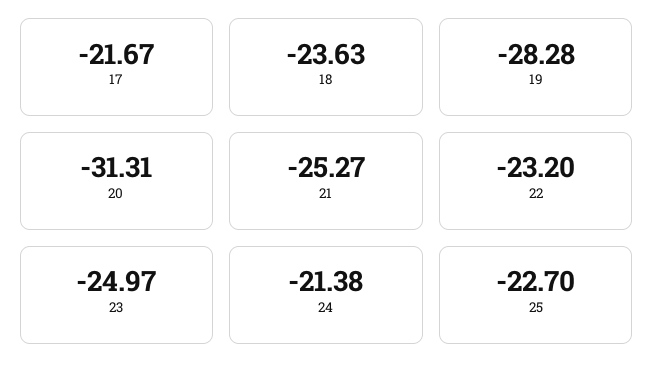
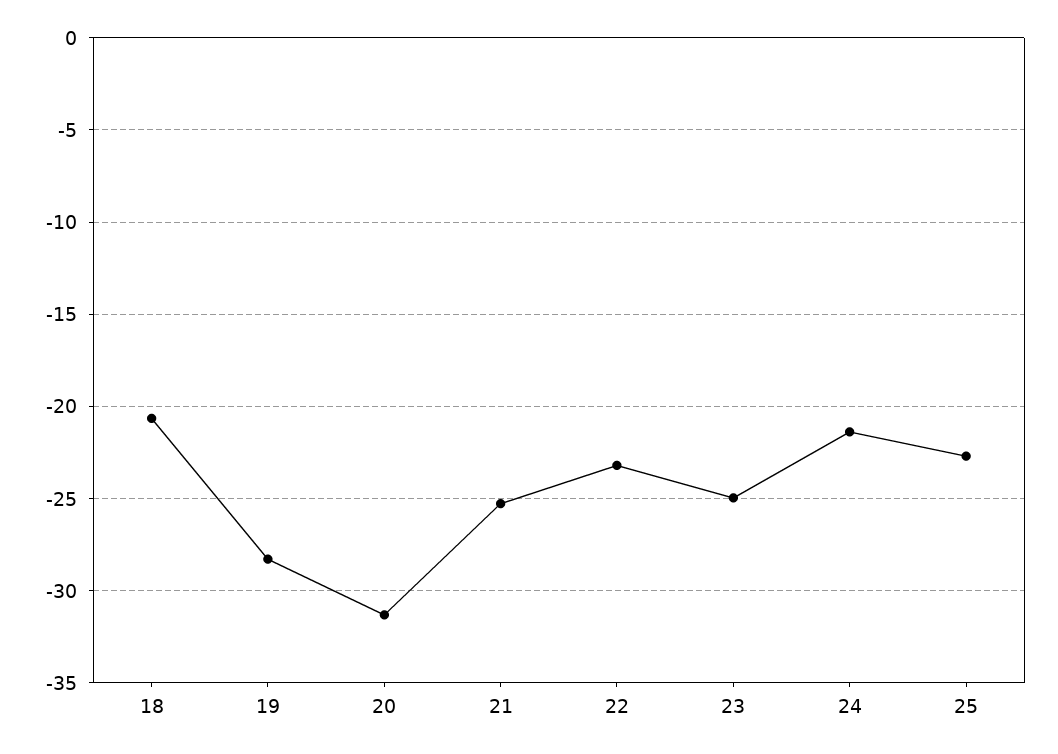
  {
-   "17": -21.67,
-   "18": -23.63,
+   "18": -20.5,
    "19": -28.28,
    "20": -31.31,
    "21": -25.27,
    "22": -23.2,
    "23": -24.97,
    "24": -21.38,
    "25": -22.7
  }

